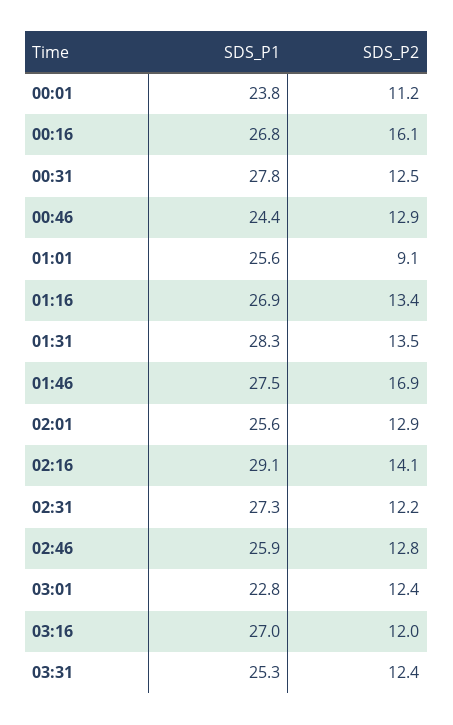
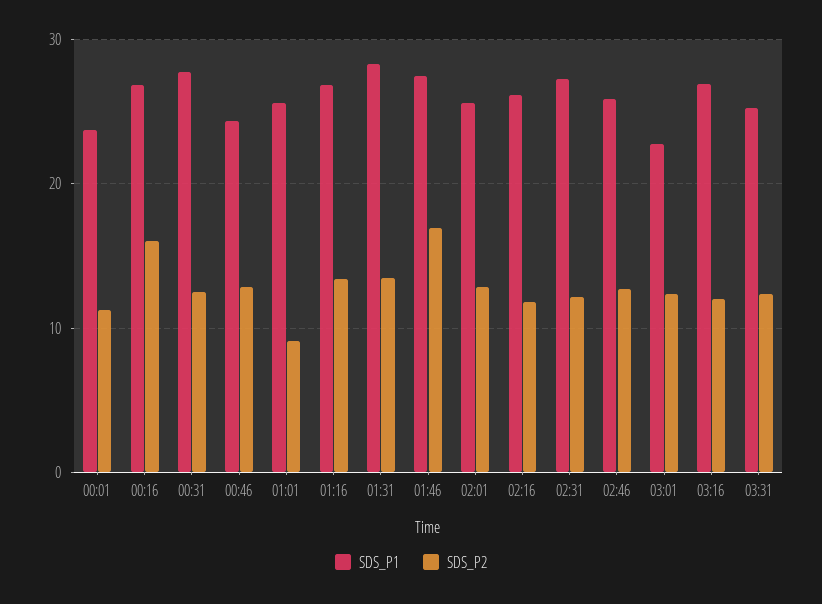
  {
    "SDS_P1": {
      "00:01": 23.8,
      "00:16": 26.8,
      "00:31": 27.8,
      "00:46": 24.4,
      "01:01": 25.6,
      "01:16": 26.9,
      "01:31": 28.3,
      "01:46": 27.5,
      "02:01": 25.6,
-     "02:16": 29.1,
+     "02:16": 26,
      "02:31": 27.3,
      "02:46": 25.9,
      "03:01": 22.8,
      "03:16": 27,
      "03:31": 25.3
    },
    "SDS_P2": {
      "00:01": 11.2,
      "00:16": 16.1,
      "00:31": 12.5,
      "00:46": 12.9,
      "01:01": 9.1,
      "01:16": 13.4,
      "01:31": 13.5,
      "01:46": 16.9,
      "02:01": 12.9,
-     "02:16": 14.1,
+     "02:16": 12,
      "02:31": 12.2,
      "02:46": 12.8,
      "03:01": 12.4,
      "03:16": 12,
      "03:31": 12.4
    }
  }

